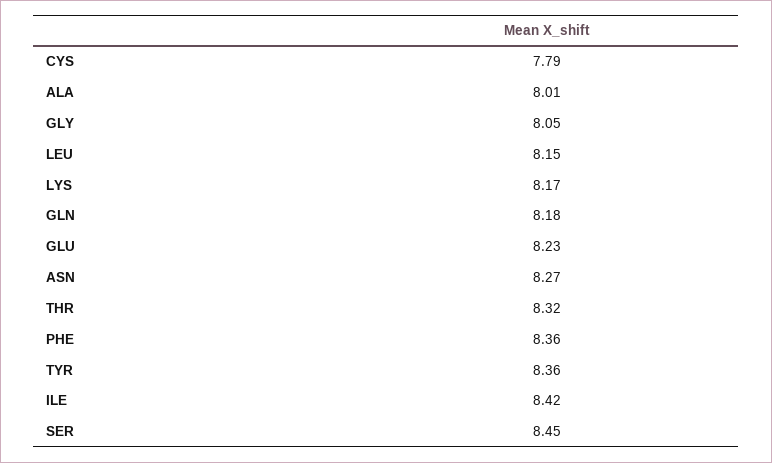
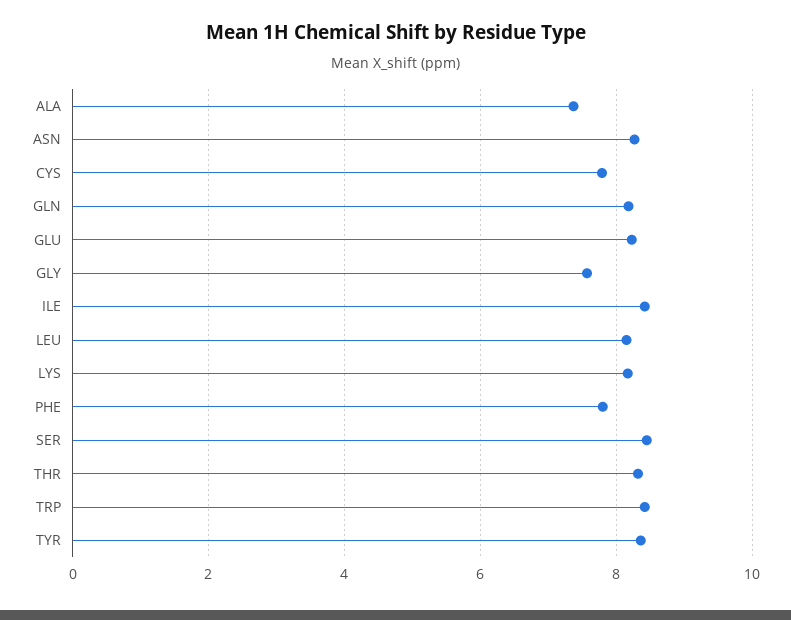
  {
    "CYS": 7.79,
-   "ALA": 8.01,
+   "ALA": 7.4,
-   "GLY": 8.05,
+   "GLY": 7.6,
    "LEU": 8.15,
    "LYS": 8.17,
    "GLN": 8.18,
    "GLU": 8.23,
    "ASN": 8.27,
    "THR": 8.32,
-   "PHE": 8.36,
+   "PHE": 7.8,
    "TYR": 8.36,
    "ILE": 8.42,
-   "SER": 8.45
+   "SER": 8.45,
+   "TRP": 8.4
  }

